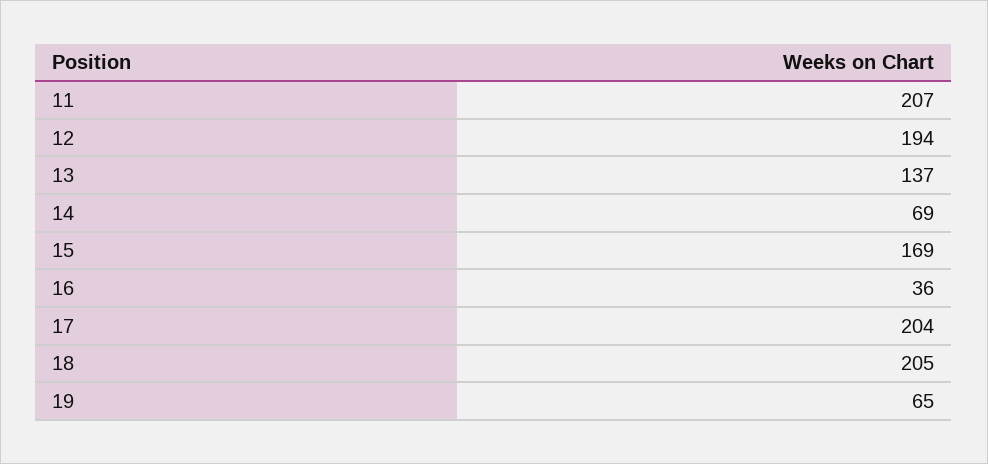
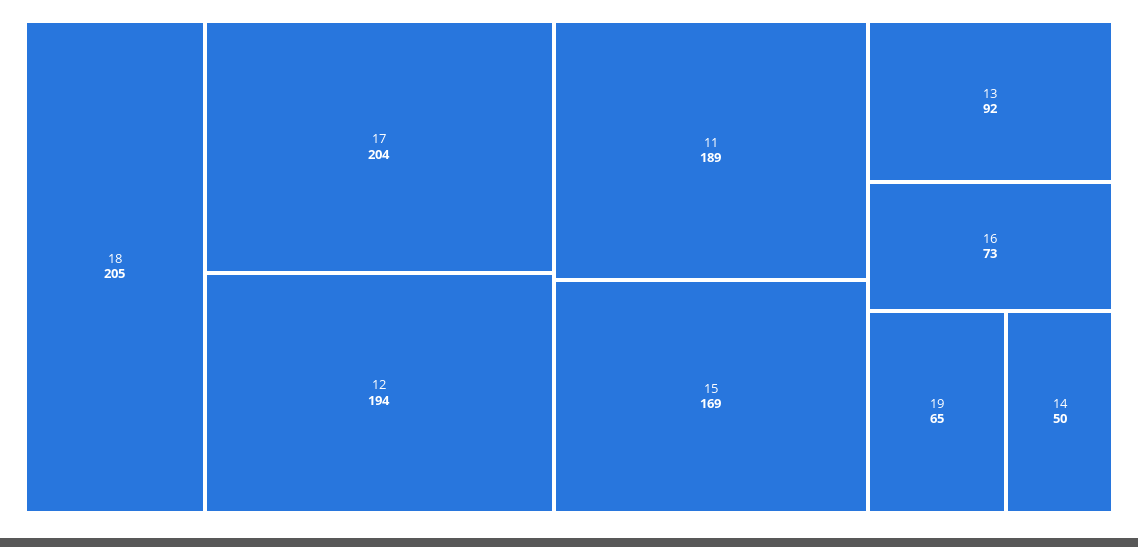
  {
-   "11": 207,
+   "11": 189,
    "12": 194,
-   "13": 137,
+   "13": 92,
-   "14": 69,
+   "14": 50,
    "15": 169,
-   "16": 36,
+   "16": 73,
    "17": 204,
    "18": 205,
    "19": 65
  }

